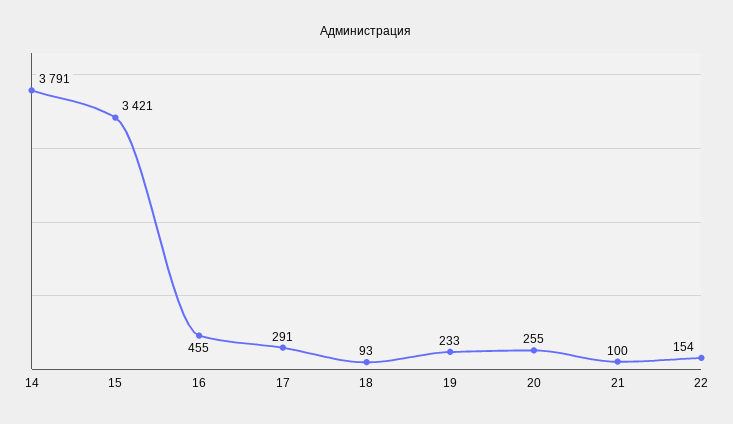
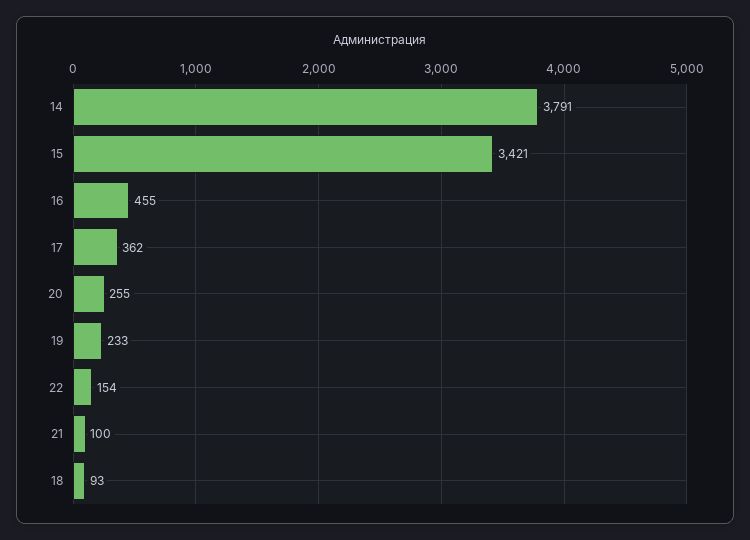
  {
    "14": 3791,
    "15": 3421,
    "16": 455,
-   "17": 291,
+   "17": 362,
    "18": 93,
    "19": 233,
    "20": 255,
    "21": 100,
    "22": 154
  }

